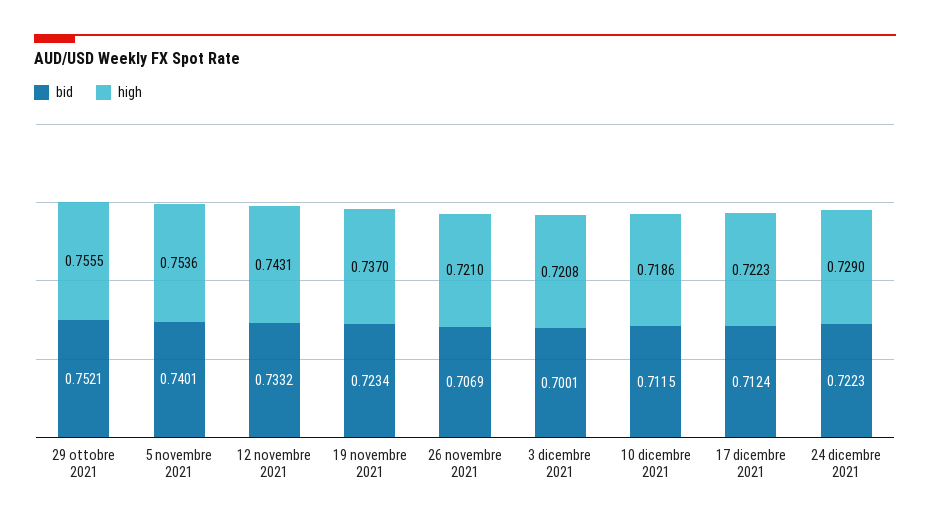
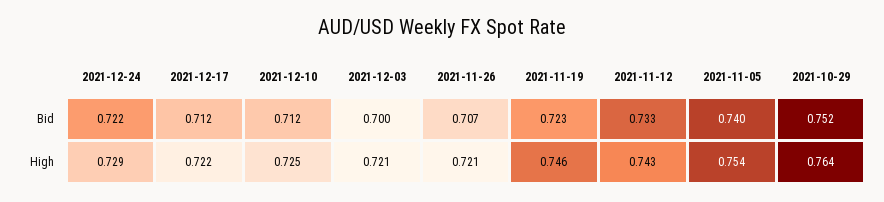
  {
    "bid": {
      "29 ottobre 2021": 0.7521,
      "5 novembre 2021": 0.7401,
      "12 novembre 2021": 0.7332,
      "19 novembre 2021": 0.7234,
      "26 novembre 2021": 0.7069,
      "3 dicembre 2021": 0.7001,
      "10 dicembre 2021": 0.7115,
      "17 dicembre 2021": 0.7124,
      "24 dicembre 2021": 0.7223
    },
    "high": {
-     "29 ottobre 2021": 0.7555,
+     "29 ottobre 2021": 0.764,
      "5 novembre 2021": 0.7536,
      "12 novembre 2021": 0.7431,
-     "19 novembre 2021": 0.737,
+     "19 novembre 2021": 0.746,
      "26 novembre 2021": 0.721,
      "3 dicembre 2021": 0.7208,
-     "10 dicembre 2021": 0.7186,
+     "10 dicembre 2021": 0.725,
      "17 dicembre 2021": 0.7223,
      "24 dicembre 2021": 0.729
    }
  }

